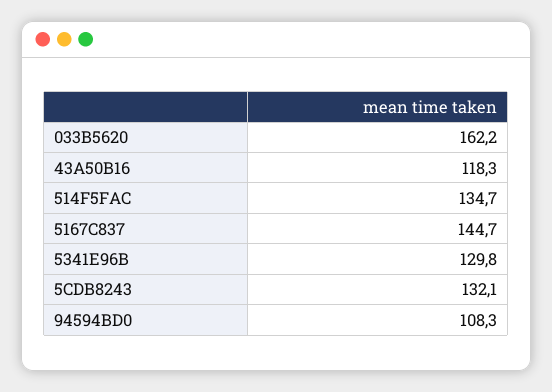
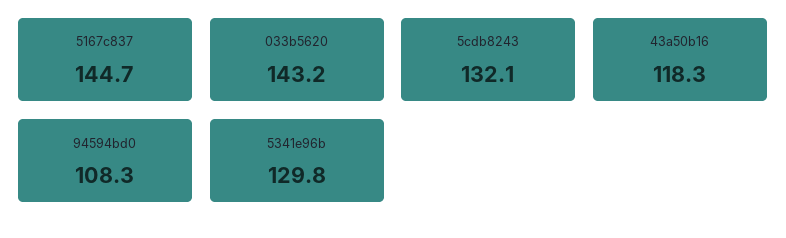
  {
-   "033B5620": 162.2,
+   "033B5620": 143.2,
    "43A50B16": 118.3,
-   "514F5FAC": 134.7,
    "5167C837": 144.7,
    "5341E96B": 129.8,
    "5CDB8243": 132.1,
    "94594BD0": 108.3
  }

